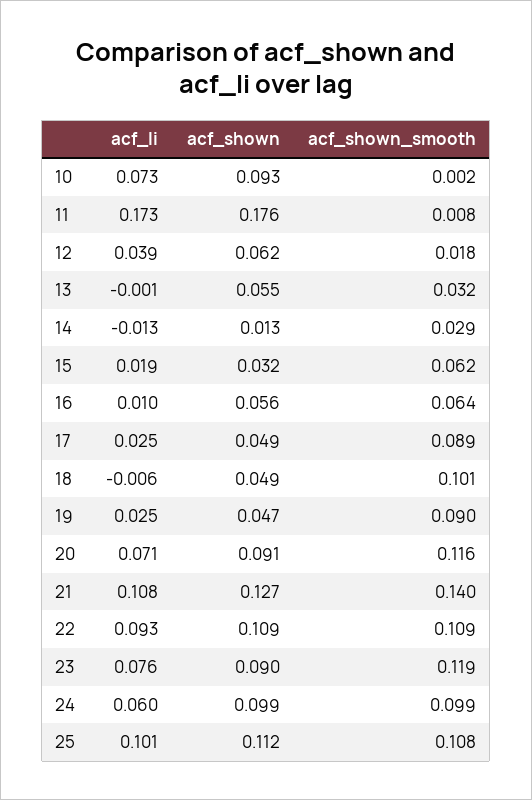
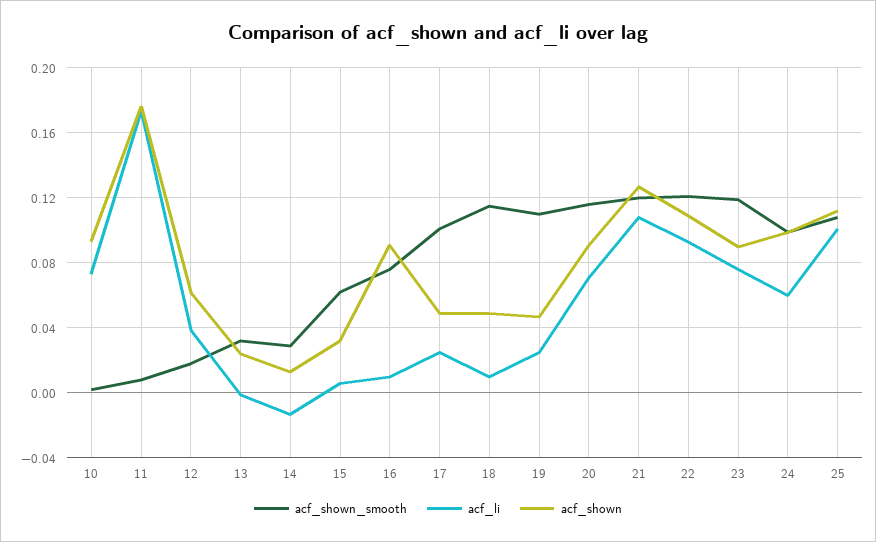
  {
    "acf_li": {
      "10": 0.073,
      "11": 0.173,
      "12": 0.039,
      "13": -0.001,
      "14": -0.013,
-     "15": 0.019,
+     "15": 0.005,
      "16": 0.01,
      "17": 0.025,
-     "18": -0.006,
+     "18": 0.01,
      "19": 0.025,
      "20": 0.071,
      "21": 0.108,
      "22": 0.093,
      "23": 0.076,
      "24": 0.06,
      "25": 0.101
    },
    "acf_shown": {
      "10": 0.093,
      "11": 0.176,
      "12": 0.062,
-     "13": 0.055,
+     "13": 0.025,
      "14": 0.013,
      "15": 0.032,
-     "16": 0.056,
+     "16": 0.09,
      "17": 0.049,
      "18": 0.049,
      "19": 0.047,
      "20": 0.091,
      "21": 0.127,
      "22": 0.109,
      "23": 0.09,
      "24": 0.099,
      "25": 0.112
    },
    "acf_shown_smooth": {
      "10": 0.002,
      "11": 0.008,
      "12": 0.018,
      "13": 0.032,
      "14": 0.029,
      "15": 0.062,
-     "16": 0.064,
+     "16": 0.075,
-     "17": 0.089,
+     "17": 0.1,
-     "18": 0.101,
+     "18": 0.115,
-     "19": 0.09,
+     "19": 0.11,
      "20": 0.116,
-     "21": 0.14,
+     "21": 0.12,
-     "22": 0.109,
+     "22": 0.12,
      "23": 0.119,
      "24": 0.099,
      "25": 0.108
    }
  }

